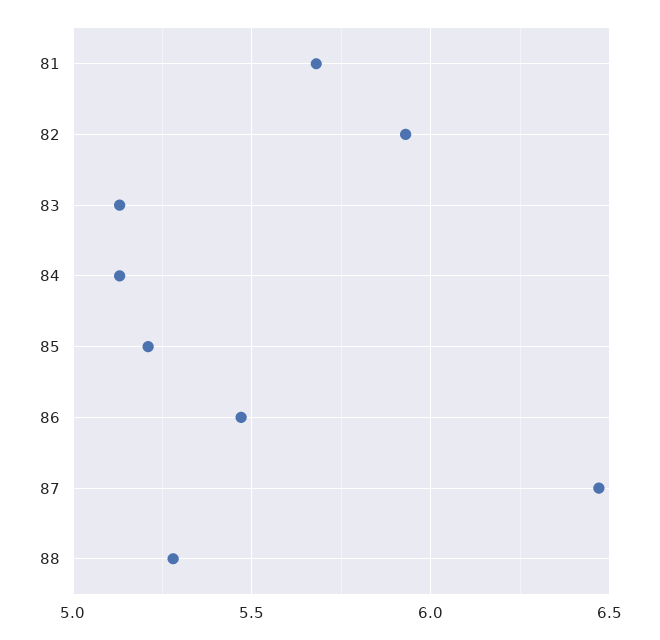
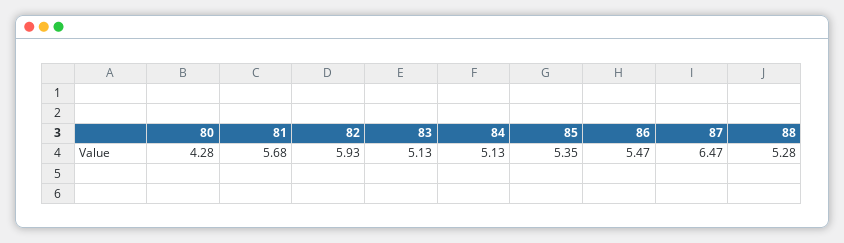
  {
    "81": 5.68,
    "82": 5.93,
    "83": 5.13,
    "84": 5.13,
-   "85": 5.2,
+   "85": 5.35,
    "86": 5.47,
    "87": 6.47,
-   "88": 5.28
+   "88": 5.28,
+   "80": 4.28
  }

